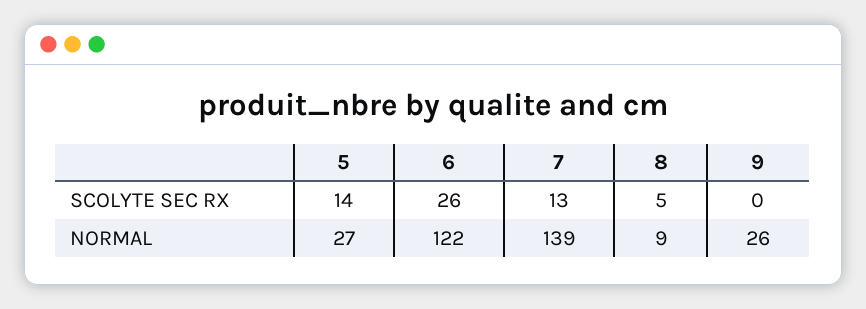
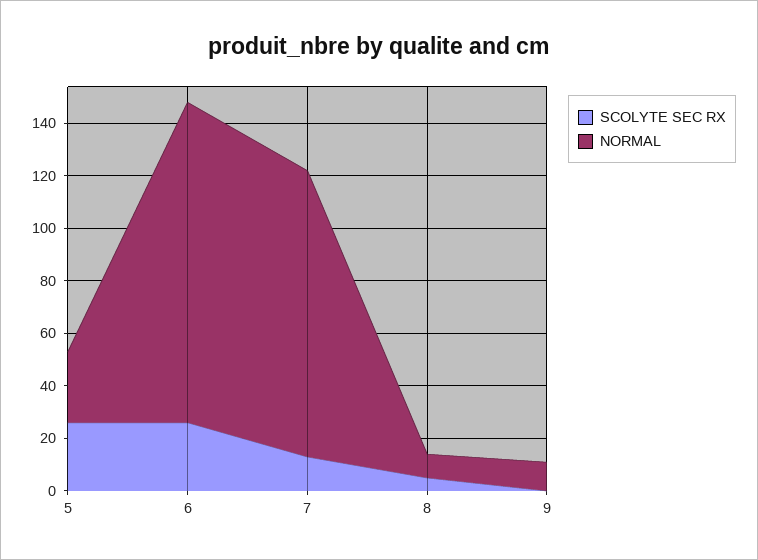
  {
    "SCOLYTE SEC RX": {
-     "5": 14,
+     "5": 25,
      "6": 26,
      "7": 13,
      "8": 5,
      "9": 0
    },
    "NORMAL": {
      "5": 27,
      "6": 122,
-     "7": 139,
+     "7": 110,
      "8": 9,
-     "9": 26
+     "9": 10
    }
  }

